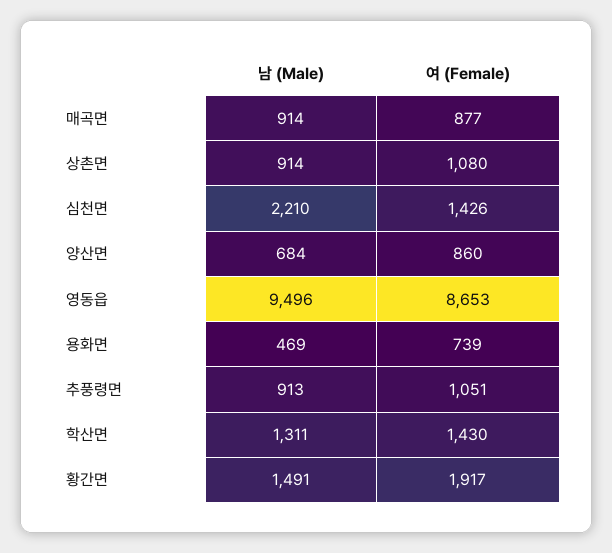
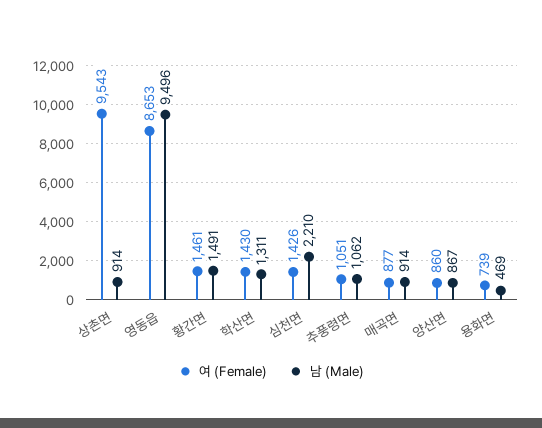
  {
    "남 (Male)": {
      "매곡면": 914,
      "상촌면": 914,
      "심천면": 2210,
-     "양산면": 684,
+     "양산면": 867,
      "영동읍": 9496,
      "용화면": 469,
-     "추풍령면": 913,
+     "추풍령면": 1062,
      "학산면": 1311,
      "황간면": 1491
    },
    "여 (Female)": {
      "매곡면": 877,
-     "상촌면": 1080,
+     "상촌면": 9543,
      "심천면": 1426,
      "양산면": 860,
      "영동읍": 8653,
      "용화면": 739,
      "추풍령면": 1051,
      "학산면": 1430,
-     "황간면": 1917
+     "황간면": 1461
    }
  }

